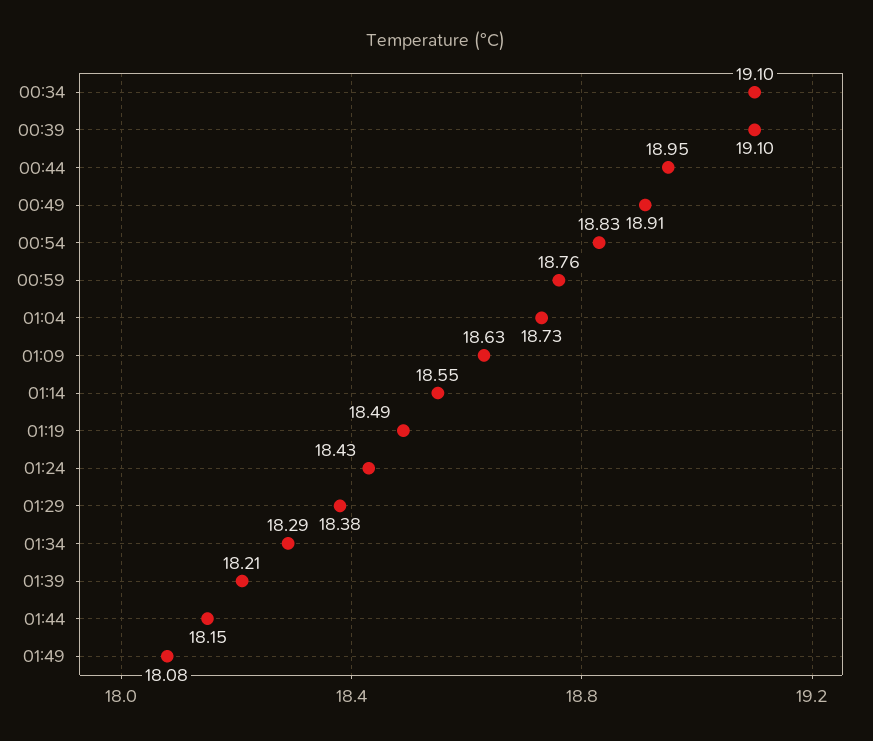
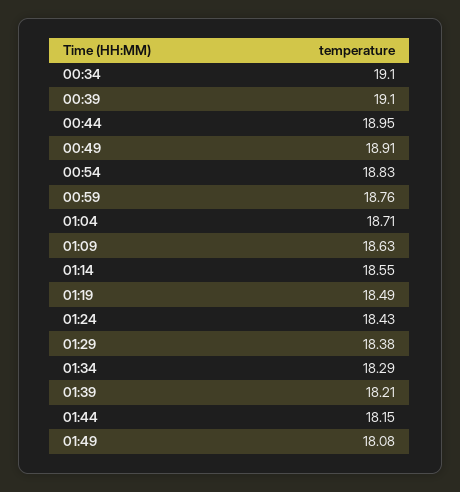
  {
    "00:34": 19.1,
    "00:39": 19.1,
    "00:44": 18.95,
    "00:49": 18.91,
    "00:54": 18.83,
    "00:59": 18.76,
-   "01:04": 18.73,
+   "01:04": 18.71,
    "01:09": 18.63,
    "01:14": 18.55,
    "01:19": 18.49,
    "01:24": 18.43,
    "01:29": 18.38,
    "01:34": 18.29,
    "01:39": 18.21,
    "01:44": 18.15,
    "01:49": 18.08
  }

